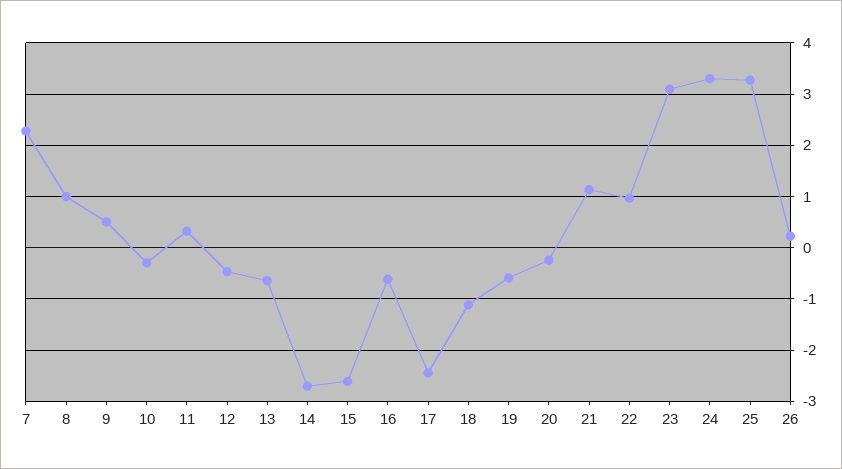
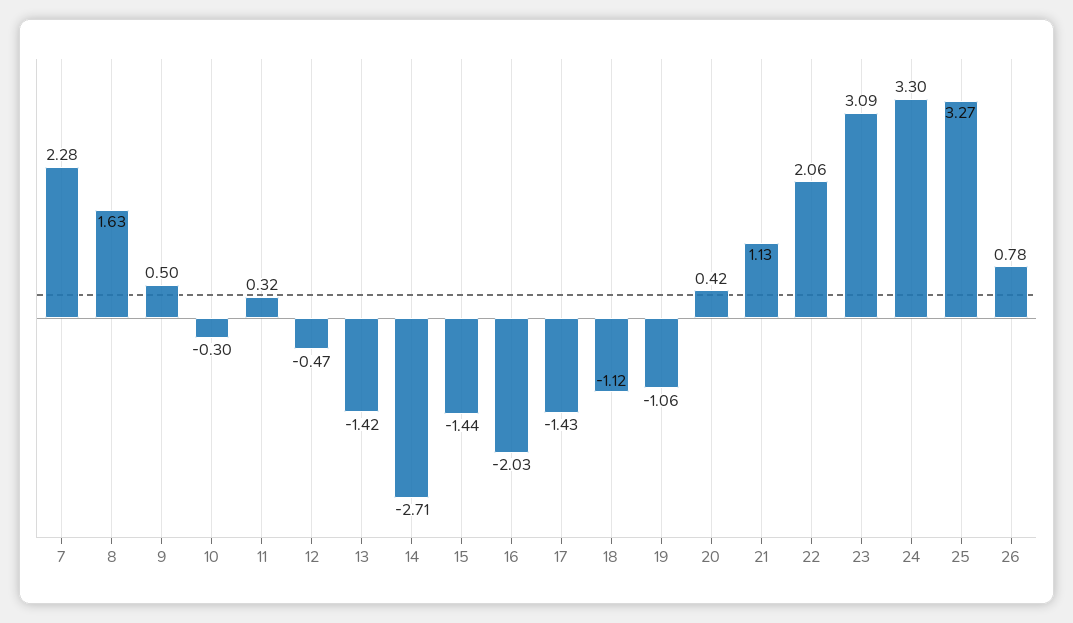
  {
    "7": 2.28,
-   "8": 1,
+   "8": 1.63,
    "9": 0.5,
    "10": -0.3,
    "11": 0.32,
    "12": -0.47,
-   "13": -0.6,
+   "13": -1.42,
    "14": -2.71,
-   "15": -2.6,
+   "15": -1.44,
-   "16": -0.6,
+   "16": -2.03,
-   "17": -2.4,
+   "17": -1.43,
    "18": -1.12,
-   "19": -0.6,
+   "19": -1.06,
-   "20": -0.2,
+   "20": 0.42,
    "21": 1.13,
-   "22": 1,
+   "22": 2.06,
    "23": 3.09,
    "24": 3.3,
    "25": 3.27,
-   "26": 0.2
+   "26": 0.78
  }

